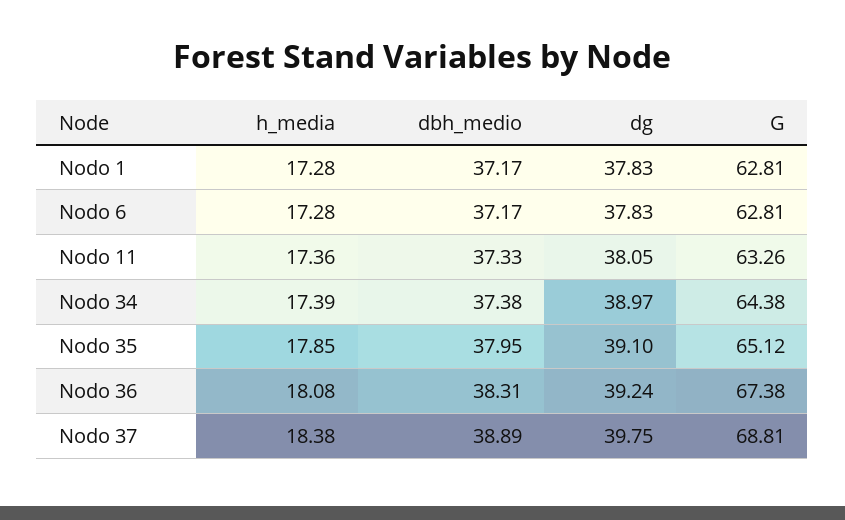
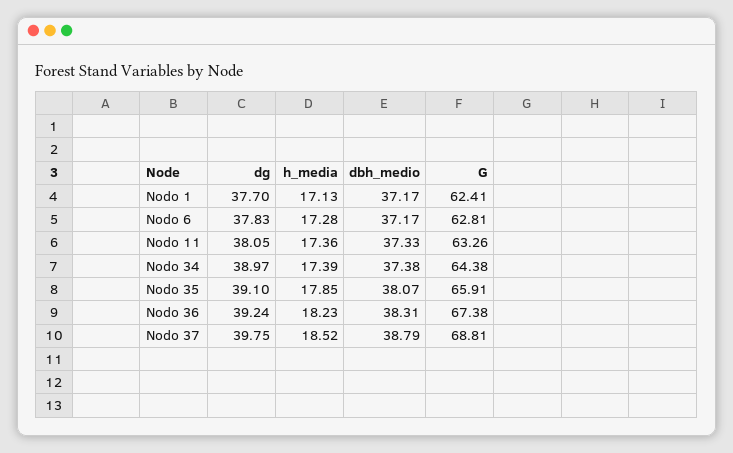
  {
    "h_media": {
-     "Nodo 1": 17.28,
+     "Nodo 1": 17.13,
      "Nodo 6": 17.28,
      "Nodo 11": 17.36,
      "Nodo 34": 17.39,
      "Nodo 35": 17.85,
-     "Nodo 36": 18.08,
+     "Nodo 36": 18.23,
-     "Nodo 37": 18.38
+     "Nodo 37": 18.52
    },
    "dbh_medio": {
      "Nodo 1": 37.17,
      "Nodo 6": 37.17,
      "Nodo 11": 37.33,
      "Nodo 34": 37.38,
-     "Nodo 35": 37.95,
+     "Nodo 35": 38.07,
      "Nodo 36": 38.31,
-     "Nodo 37": 38.89
+     "Nodo 37": 38.79
    },
    "dg": {
-     "Nodo 1": 37.83,
+     "Nodo 1": 37.7,
      "Nodo 6": 37.83,
      "Nodo 11": 38.05,
      "Nodo 34": 38.97,
      "Nodo 35": 39.1,
      "Nodo 36": 39.24,
      "Nodo 37": 39.75
    },
    "G": {
-     "Nodo 1": 62.81,
+     "Nodo 1": 62.41,
      "Nodo 6": 62.81,
      "Nodo 11": 63.26,
      "Nodo 34": 64.38,
-     "Nodo 35": 65.12,
+     "Nodo 35": 65.91,
      "Nodo 36": 67.38,
      "Nodo 37": 68.81
    }
  }

